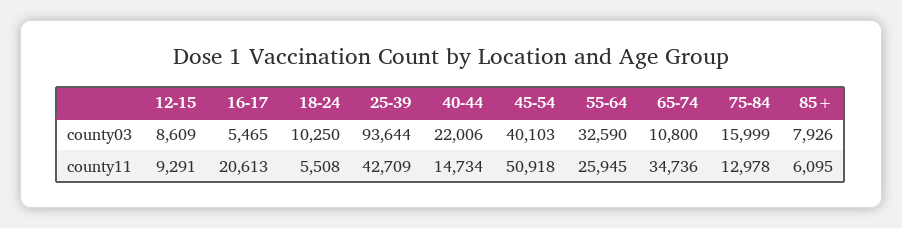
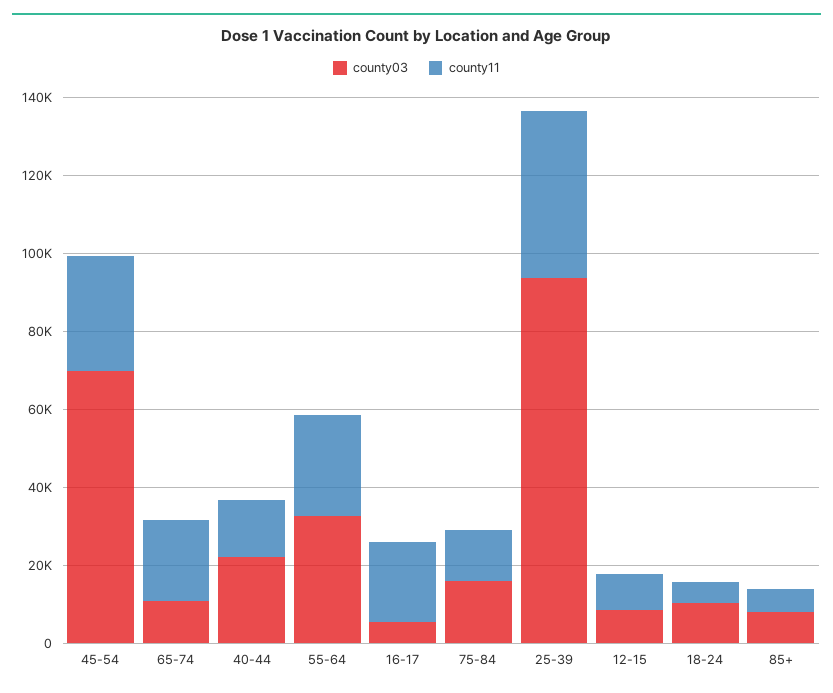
  {
    "county03": {
      "12-15": 8609,
      "16-17": 5465,
      "18-24": 10250,
      "25-39": 93644,
      "40-44": 22006,
-     "45-54": 40103,
+     "45-54": 70000,
      "55-64": 32590,
      "65-74": 10800,
      "75-84": 15999,
      "85+": 7926
    },
    "county11": {
      "12-15": 9291,
      "16-17": 20613,
      "18-24": 5508,
      "25-39": 42709,
      "40-44": 14734,
-     "45-54": 50918,
+     "45-54": 30000,
      "55-64": 25945,
-     "65-74": 34736,
+     "65-74": 20000,
      "75-84": 12978,
      "85+": 6095
    }
  }

